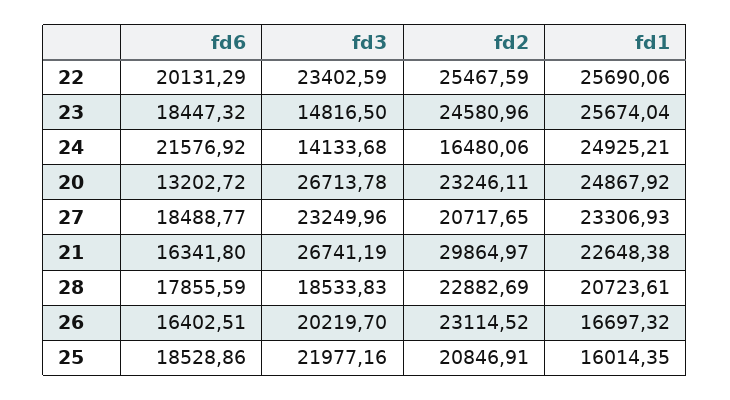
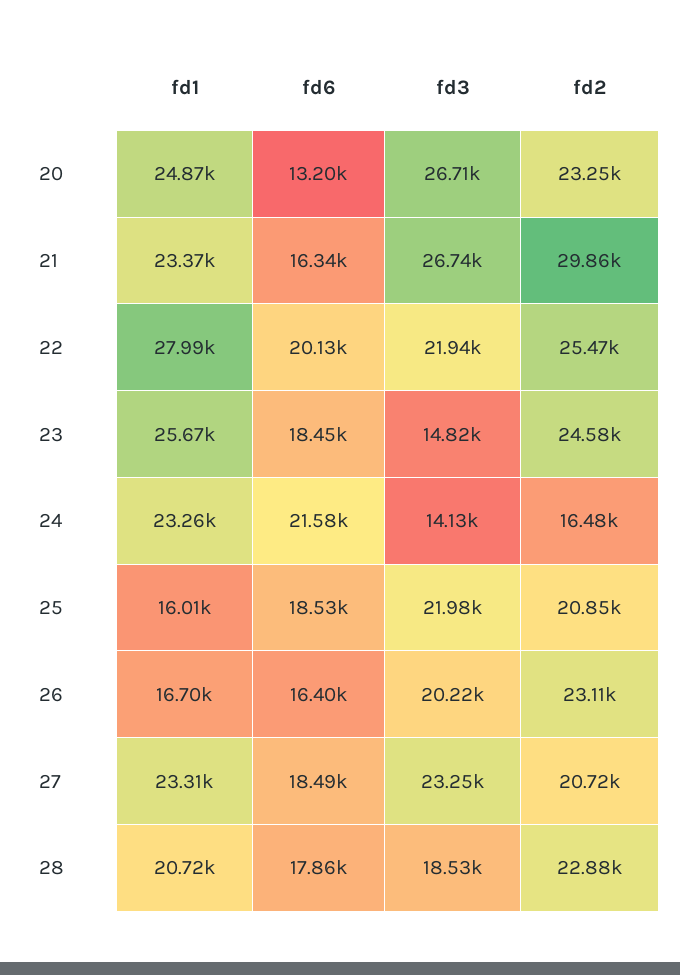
  {
    "fd6": {
      "22": 20131.29,
      "23": 18447.32,
      "24": 21576.92,
      "20": 13202.72,
      "27": 18488.77,
      "21": 16341.8,
      "28": 17855.59,
      "26": 16402.51,
      "25": 18528.86
    },
    "fd3": {
-     "22": 23402.59,
+     "22": 21940,
      "23": 14816.5,
      "24": 14133.68,
      "20": 26713.78,
      "27": 23249.96,
      "21": 26741.19,
      "28": 18533.83,
      "26": 20219.7,
      "25": 21977.16
    },
    "fd2": {
      "22": 25467.59,
      "23": 24580.96,
      "24": 16480.06,
      "20": 23246.11,
      "27": 20717.65,
      "21": 29864.97,
      "28": 22882.69,
      "26": 23114.52,
      "25": 20846.91
    },
    "fd1": {
-     "22": 25690.06,
+     "22": 27990,
      "23": 25674.04,
-     "24": 24925.21,
+     "24": 23260,
      "20": 24867.92,
      "27": 23306.93,
-     "21": 22648.38,
+     "21": 23370,
      "28": 20723.61,
      "26": 16697.32,
      "25": 16014.35
    }
  }

